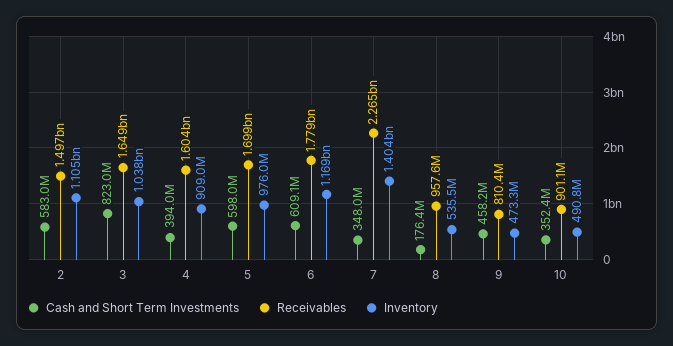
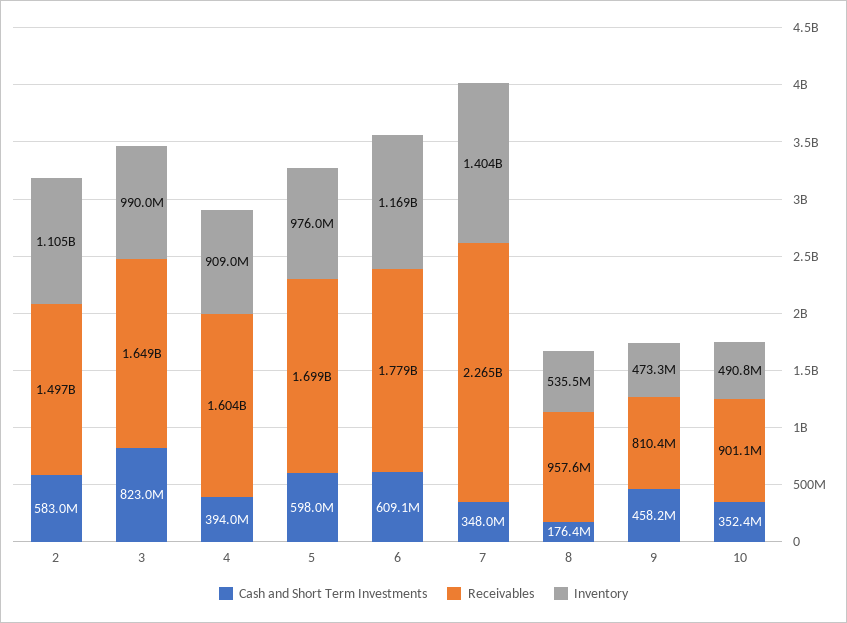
  {
    "Cash and Short Term Investments": {
      "2": 583000000,
      "3": 823000000,
      "4": 394000000,
      "5": 598000000,
      "6": 609100000,
      "7": 348000000,
      "8": 176400000,
      "9": 458200000,
      "10": 352400000
    },
    "Receivables": {
      "2": 1497000000,
      "3": 1649000000,
      "4": 1604000000,
      "5": 1699000000,
      "6": 1779000000,
      "7": 2265000000,
      "8": 957600000,
      "9": 810400000,
      "10": 901100000
    },
    "Inventory": {
      "2": 1105000000,
-     "3": 1038000000,
+     "3": 990000000,
      "4": 909000000,
      "5": 976000000,
      "6": 1169000000,
      "7": 1404000000,
      "8": 535500000,
      "9": 473300000,
      "10": 490800000
    }
  }

